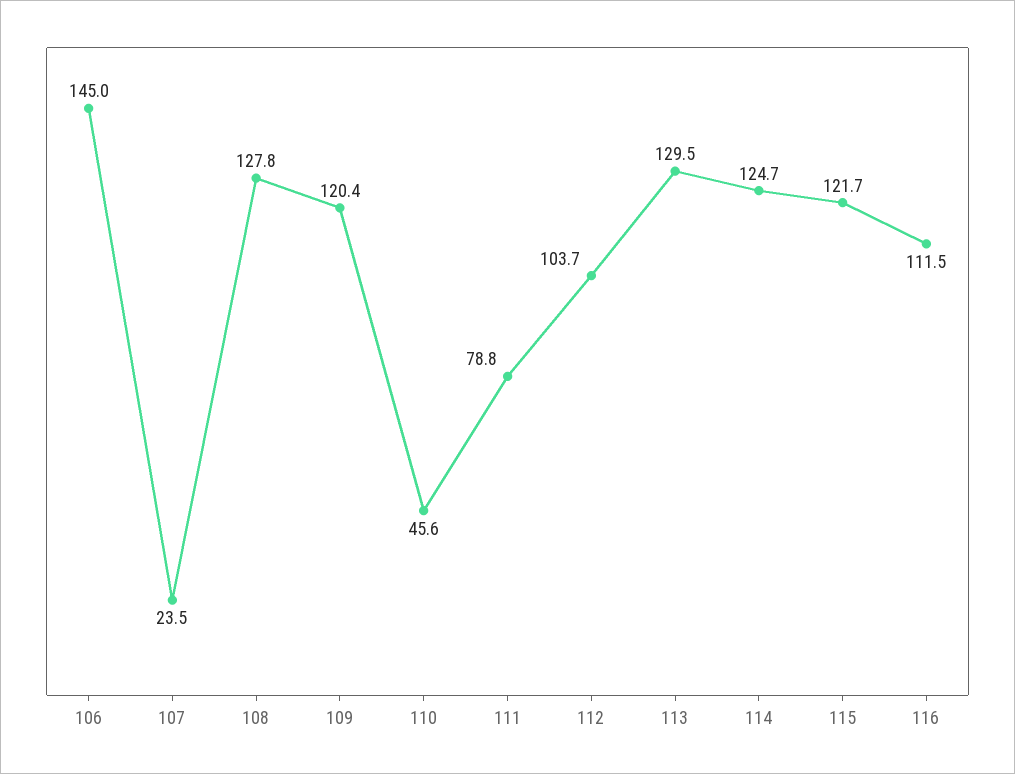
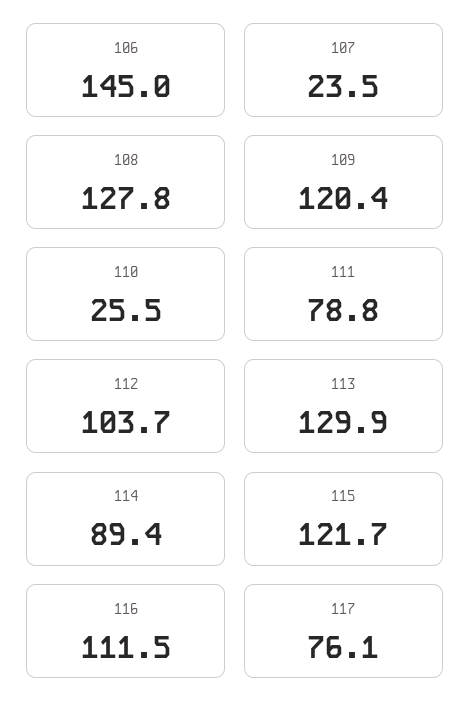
  {
    "106": 145,
    "107": 23.5,
    "108": 127.8,
    "109": 120.4,
-   "110": 45.6,
+   "110": 25.5,
    "111": 78.8,
    "112": 103.7,
-   "113": 129.5,
+   "113": 129.9,
-   "114": 124.7,
+   "114": 89.4,
    "115": 121.7,
-   "116": 111.5
+   "116": 111.5,
+   "117": 76.1
  }

